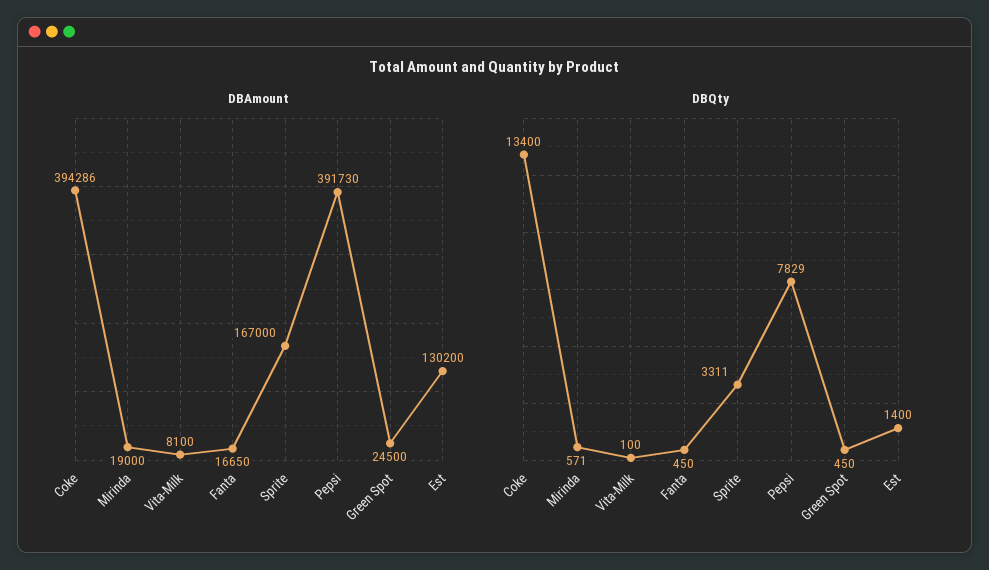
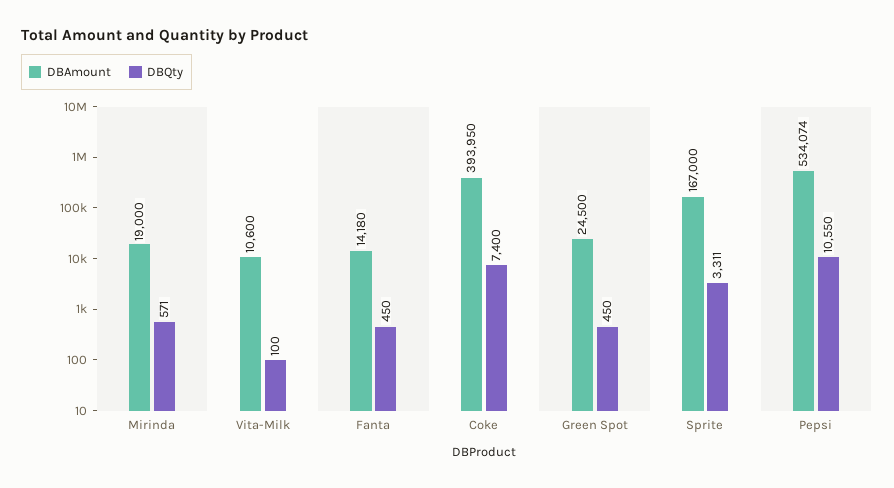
  {
    "DBAmount": {
-     "Coke": 394286,
+     "Coke": 393950,
      "Mirinda": 19000,
-     "Vita-Milk": 8100,
+     "Vita-Milk": 10600,
-     "Fanta": 16650,
+     "Fanta": 14180,
      "Sprite": 167000,
-     "Pepsi": 391730,
+     "Pepsi": 534074,
-     "Green Spot": 24500,
+     "Green Spot": 24500
-     "Est": 130200
    },
    "DBQty": {
-     "Coke": 13400,
+     "Coke": 7400,
      "Mirinda": 571,
      "Vita-Milk": 100,
      "Fanta": 450,
      "Sprite": 3311,
-     "Pepsi": 7829,
+     "Pepsi": 10550,
-     "Green Spot": 450,
+     "Green Spot": 450
-     "Est": 1400
    }
  }

